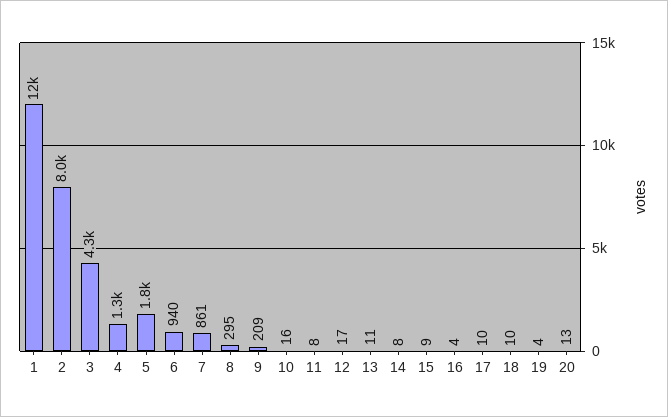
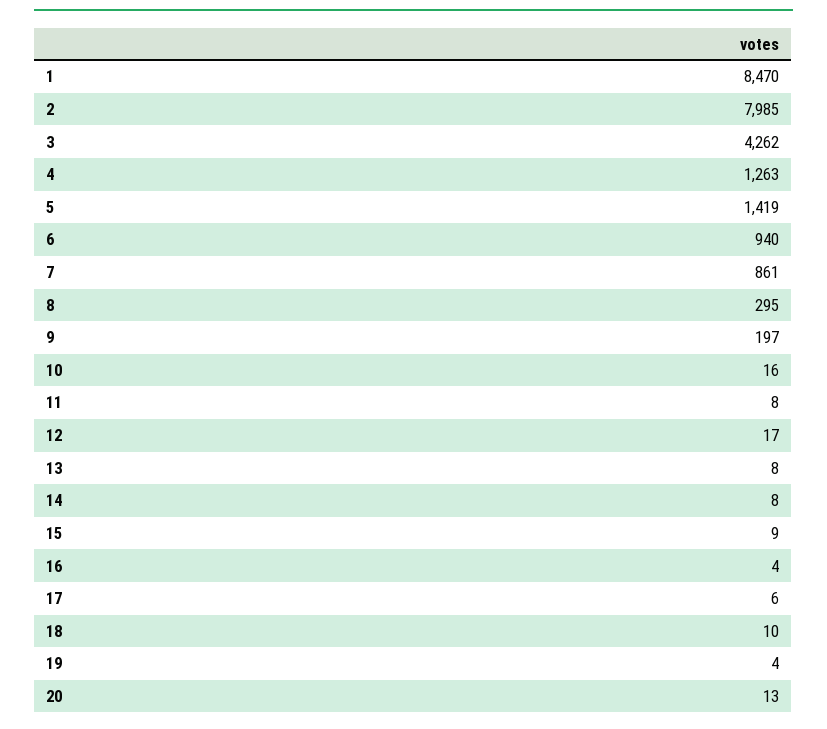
  {
-   "1": 12000,
+   "1": 8470,
    "2": 7985,
    "3": 4262,
    "4": 1263,
-   "5": 1800,
+   "5": 1419,
    "6": 940,
    "7": 861,
    "8": 295,
-   "9": 209,
+   "9": 197,
    "10": 16,
    "11": 8,
    "12": 17,
-   "13": 11,
+   "13": 8,
    "14": 8,
    "15": 9,
    "16": 4,
-   "17": 10,
+   "17": 6,
    "18": 10,
    "19": 4,
    "20": 13
  }

